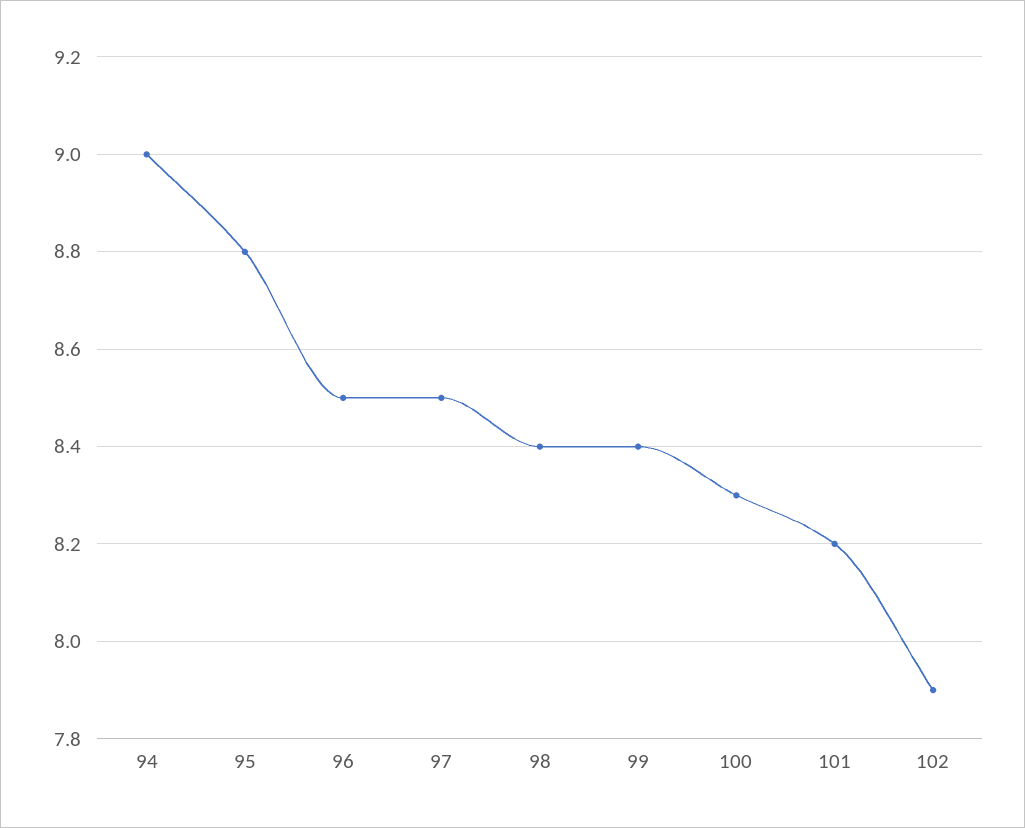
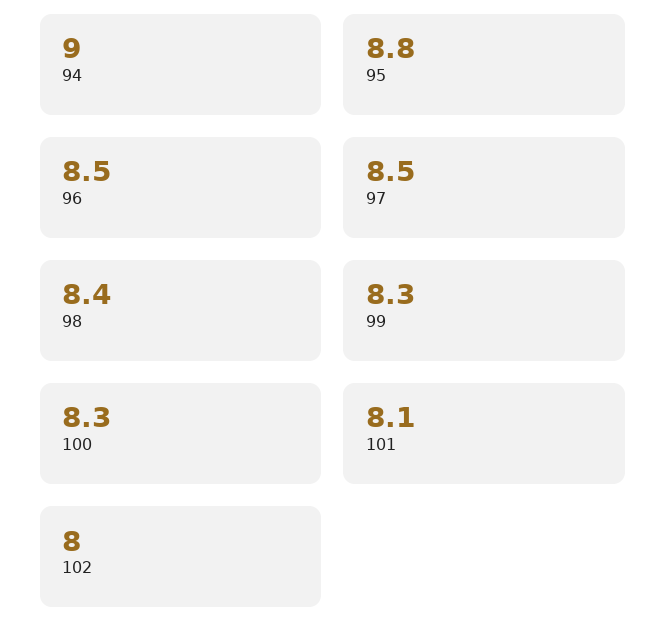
  {
    "94": 9,
    "95": 8.8,
    "96": 8.5,
    "97": 8.5,
    "98": 8.4,
-   "99": 8.4,
+   "99": 8.3,
    "100": 8.3,
-   "101": 8.2,
+   "101": 8.1,
-   "102": 7.9
+   "102": 8
  }

